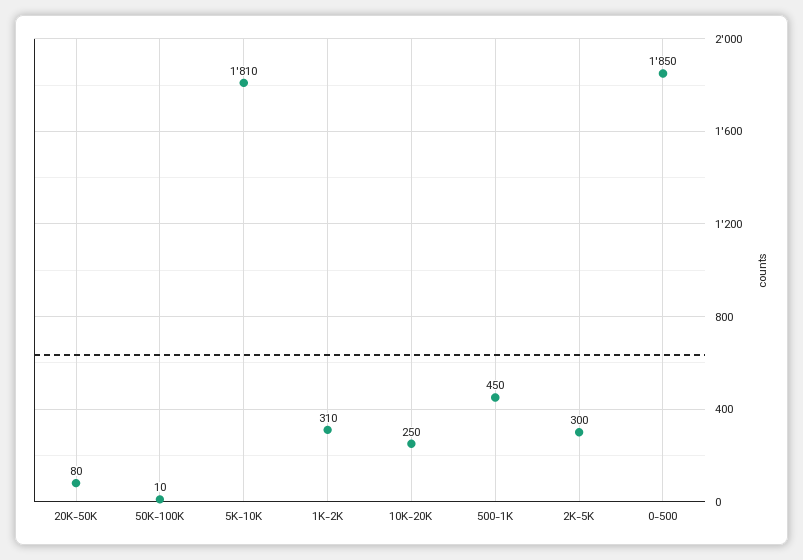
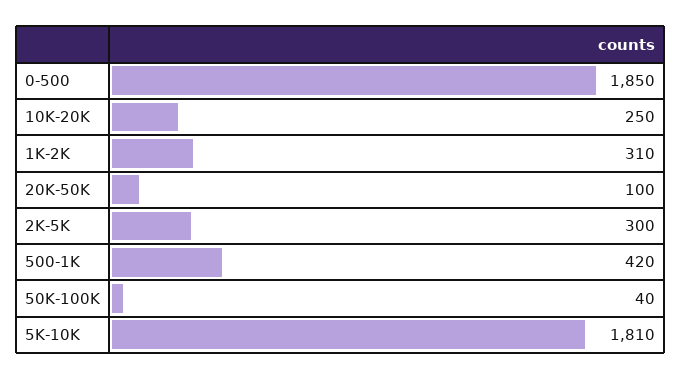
  {
-   "20K-50K": 80,
+   "20K-50K": 100,
-   "50K-100K": 10,
+   "50K-100K": 40,
    "5K-10K": 1810,
    "1K-2K": 310,
    "10K-20K": 250,
-   "500-1K": 450,
+   "500-1K": 420,
    "2K-5K": 300,
    "0-500": 1850
  }

